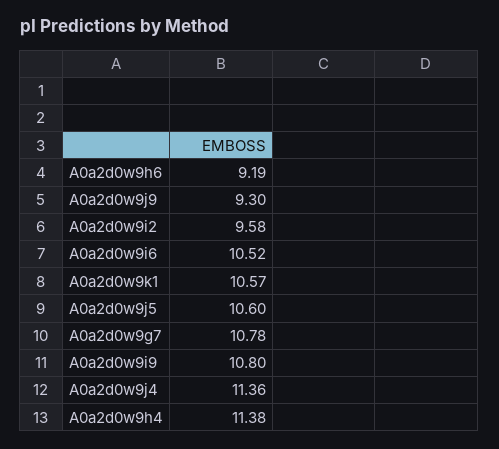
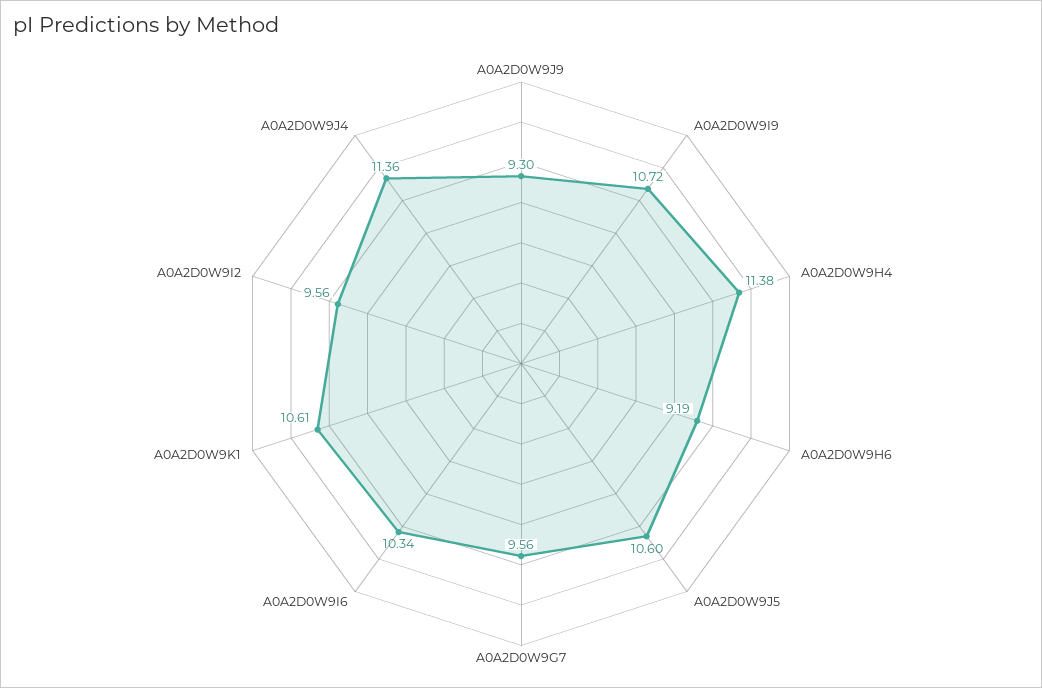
  {
    "A0a2d0w9h6": 9.19,
    "A0a2d0w9j9": 9.3,
-   "A0a2d0w9i2": 9.58,
+   "A0a2d0w9i2": 9.56,
-   "A0a2d0w9i6": 10.52,
+   "A0a2d0w9i6": 10.34,
-   "A0a2d0w9k1": 10.57,
+   "A0a2d0w9k1": 10.61,
    "A0a2d0w9j5": 10.6,
-   "A0a2d0w9g7": 10.78,
+   "A0a2d0w9g7": 9.56,
-   "A0a2d0w9i9": 10.8,
+   "A0a2d0w9i9": 10.72,
    "A0a2d0w9j4": 11.36,
    "A0a2d0w9h4": 11.38
  }

